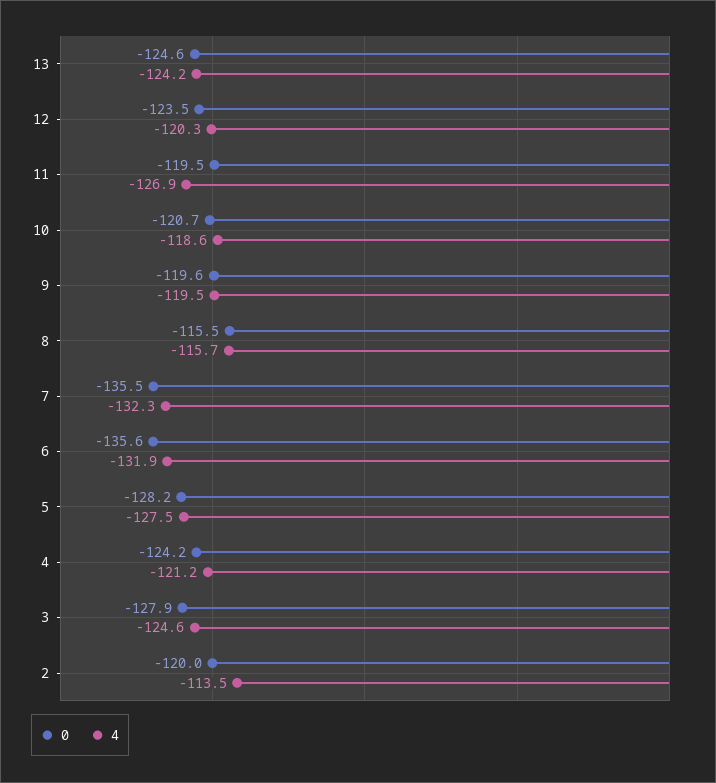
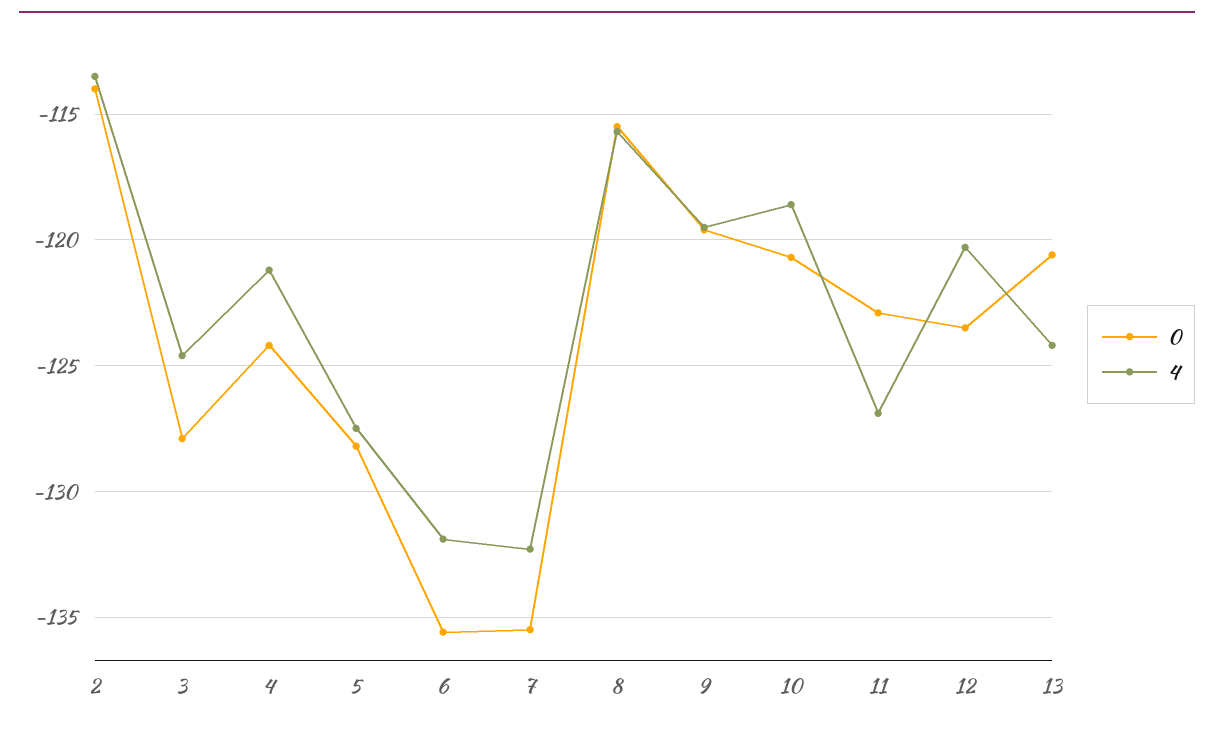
  {
    "0": {
-     "13": -124.6,
+     "13": -120.5,
      "12": -123.5,
-     "11": -119.5,
+     "11": -123,
      "10": -120.7,
      "9": -119.6,
      "8": -115.5,
      "7": -135.5,
      "6": -135.6,
      "5": -128.2,
      "4": -124.2,
      "3": -127.9,
-     "2": -120
+     "2": -114
    },
    "4": {
      "13": -124.2,
      "12": -120.3,
      "11": -126.9,
      "10": -118.6,
      "9": -119.5,
      "8": -115.7,
      "7": -132.3,
      "6": -131.9,
      "5": -127.5,
      "4": -121.2,
      "3": -124.6,
      "2": -113.5
    }
  }

